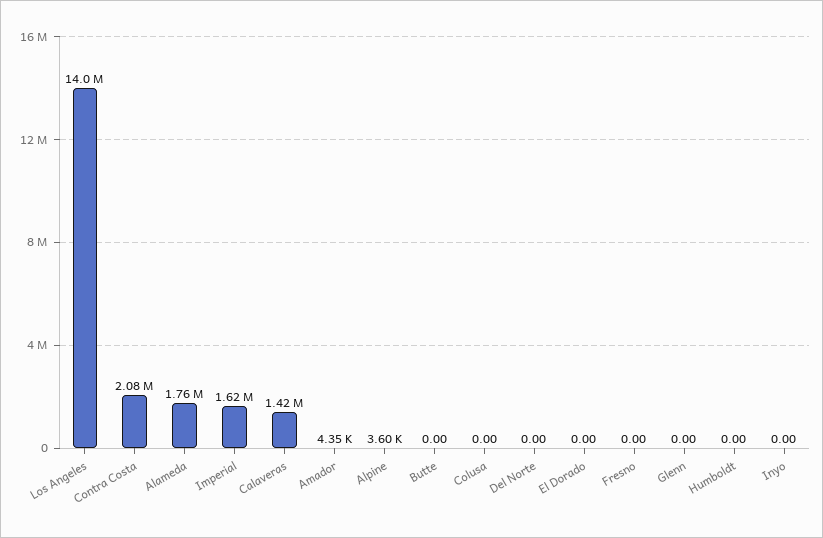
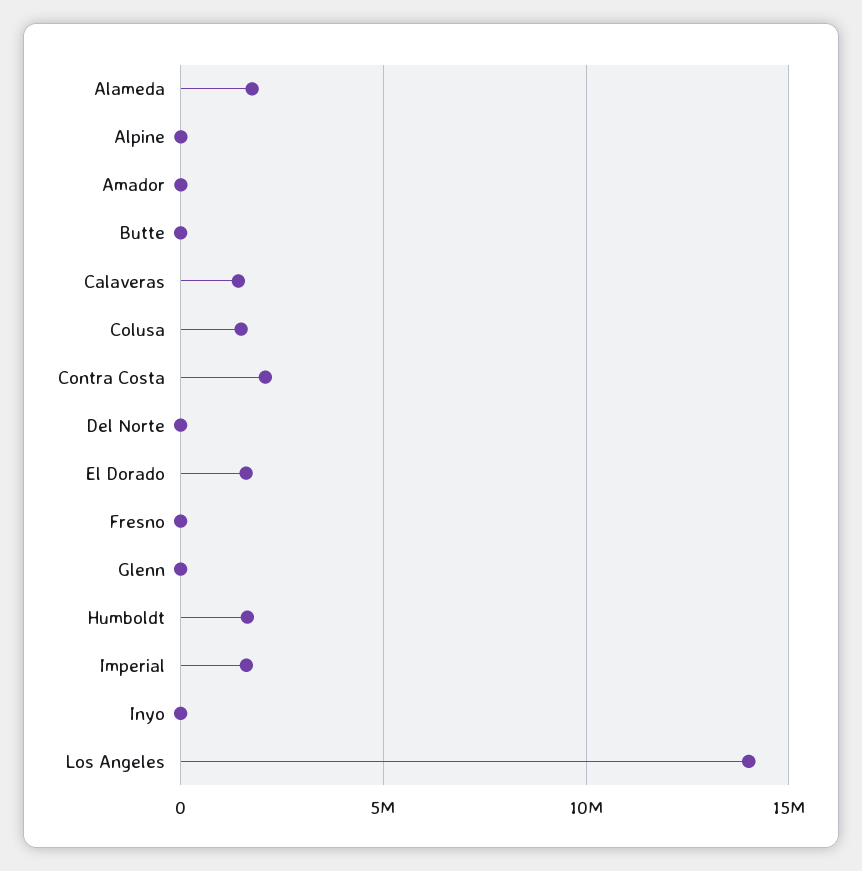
  {
    "Los Angeles": 14000000,
    "Contra Costa": 2080000,
    "Alameda": 1760000,
    "Imperial": 1620000,
    "Calaveras": 1420000,
    "Amador": 4350,
    "Alpine": 3600,
    "Butte": 0,
-   "Colusa": 0,
+   "Colusa": 1500000,
    "Del Norte": 0,
-   "El Dorado": 0,
+   "El Dorado": 1500000,
    "Fresno": 0,
    "Glenn": 0,
-   "Humboldt": 0,
+   "Humboldt": 1500000,
    "Inyo": 0
  }

